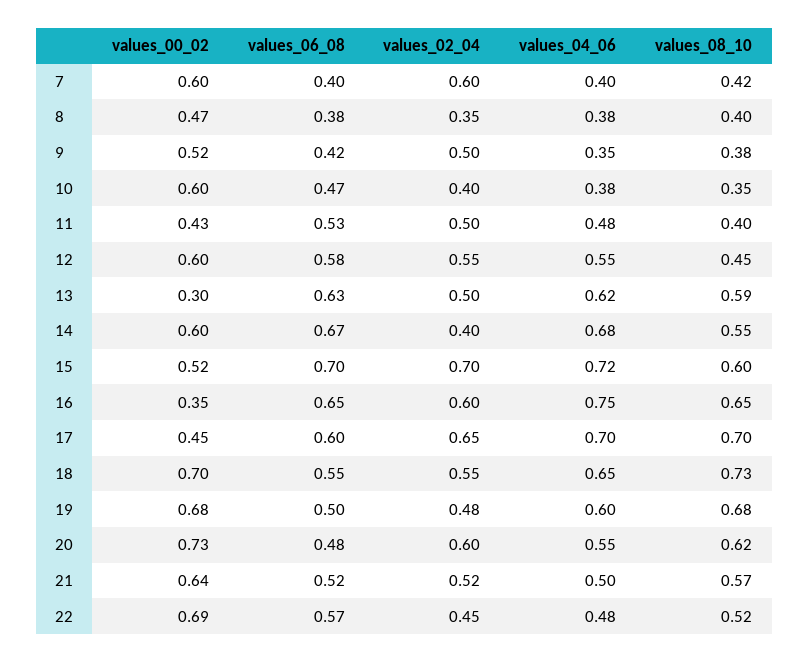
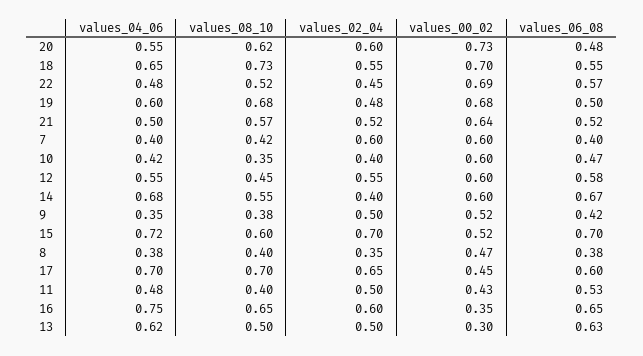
  {
    "values_00_02": {
      "7": 0.6,
      "8": 0.47,
      "9": 0.52,
      "10": 0.6,
      "11": 0.43,
      "12": 0.6,
      "13": 0.3,
      "14": 0.6,
      "15": 0.52,
      "16": 0.35,
      "17": 0.45,
      "18": 0.7,
      "19": 0.68,
      "20": 0.73,
      "21": 0.64,
      "22": 0.69
    },
    "values_06_08": {
      "7": 0.4,
      "8": 0.38,
      "9": 0.42,
      "10": 0.47,
      "11": 0.53,
      "12": 0.58,
      "13": 0.63,
      "14": 0.67,
      "15": 0.7,
      "16": 0.65,
      "17": 0.6,
      "18": 0.55,
      "19": 0.5,
      "20": 0.48,
      "21": 0.52,
      "22": 0.57
    },
    "values_02_04": {
      "7": 0.6,
      "8": 0.35,
      "9": 0.5,
      "10": 0.4,
      "11": 0.5,
      "12": 0.55,
      "13": 0.5,
      "14": 0.4,
      "15": 0.7,
      "16": 0.6,
      "17": 0.65,
      "18": 0.55,
      "19": 0.48,
      "20": 0.6,
      "21": 0.52,
      "22": 0.45
    },
    "values_04_06": {
      "7": 0.4,
      "8": 0.38,
      "9": 0.35,
-     "10": 0.38,
+     "10": 0.42,
      "11": 0.48,
      "12": 0.55,
      "13": 0.62,
      "14": 0.68,
      "15": 0.72,
      "16": 0.75,
      "17": 0.7,
      "18": 0.65,
      "19": 0.6,
      "20": 0.55,
      "21": 0.5,
      "22": 0.48
    },
    "values_08_10": {
      "7": 0.42,
      "8": 0.4,
      "9": 0.38,
      "10": 0.35,
      "11": 0.4,
      "12": 0.45,
-     "13": 0.59,
+     "13": 0.5,
      "14": 0.55,
      "15": 0.6,
      "16": 0.65,
      "17": 0.7,
      "18": 0.73,
      "19": 0.68,
      "20": 0.62,
      "21": 0.57,
      "22": 0.52
    }
  }

